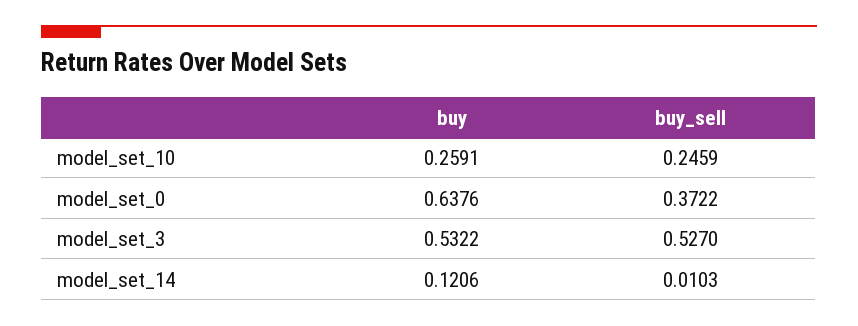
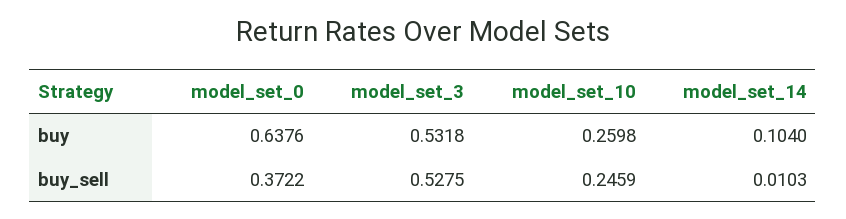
  {
    "buy": {
-     "model_set_10": 0.2591,
+     "model_set_10": 0.2598,
      "model_set_0": 0.6376,
-     "model_set_3": 0.5322,
+     "model_set_3": 0.5318,
-     "model_set_14": 0.1206
+     "model_set_14": 0.104
    },
    "buy_sell": {
      "model_set_10": 0.2459,
      "model_set_0": 0.3722,
-     "model_set_3": 0.527,
+     "model_set_3": 0.5275,
      "model_set_14": 0.0103
    }
  }

